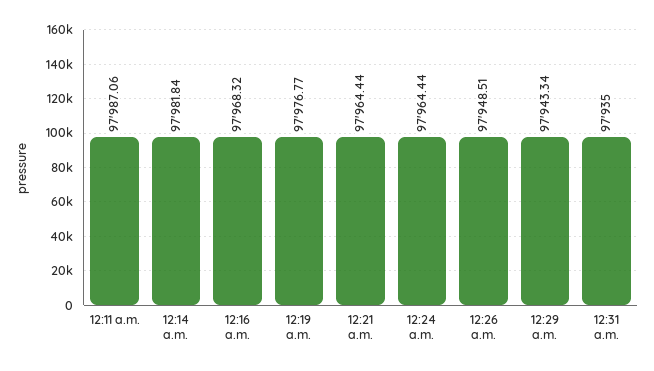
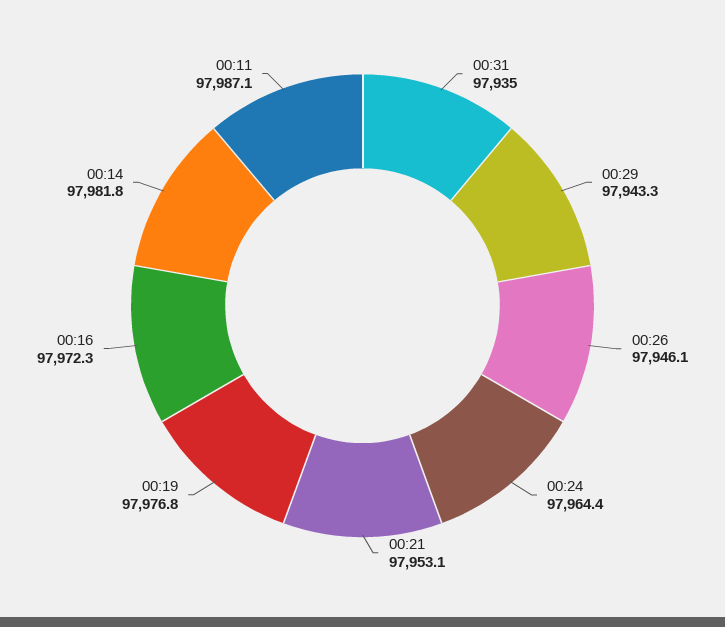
  {
    "12:11 a.m.": 97987.06,
    "12:14 a.m.": 97981.84,
-   "12:16 a.m.": 97968.32,
+   "12:16 a.m.": 97972.3,
    "12:19 a.m.": 97976.77,
-   "12:21 a.m.": 97964.44,
+   "12:21 a.m.": 97953.1,
    "12:24 a.m.": 97964.44,
-   "12:26 a.m.": 97948.51,
+   "12:26 a.m.": 97946.1,
    "12:29 a.m.": 97943.34,
    "12:31 a.m.": 97935
  }

